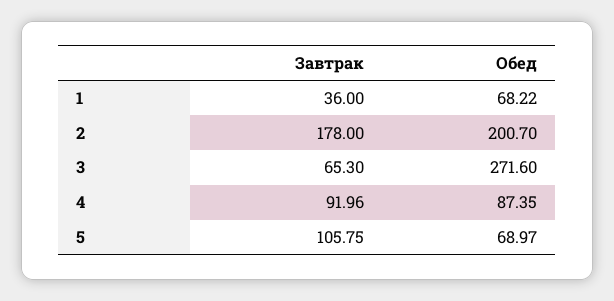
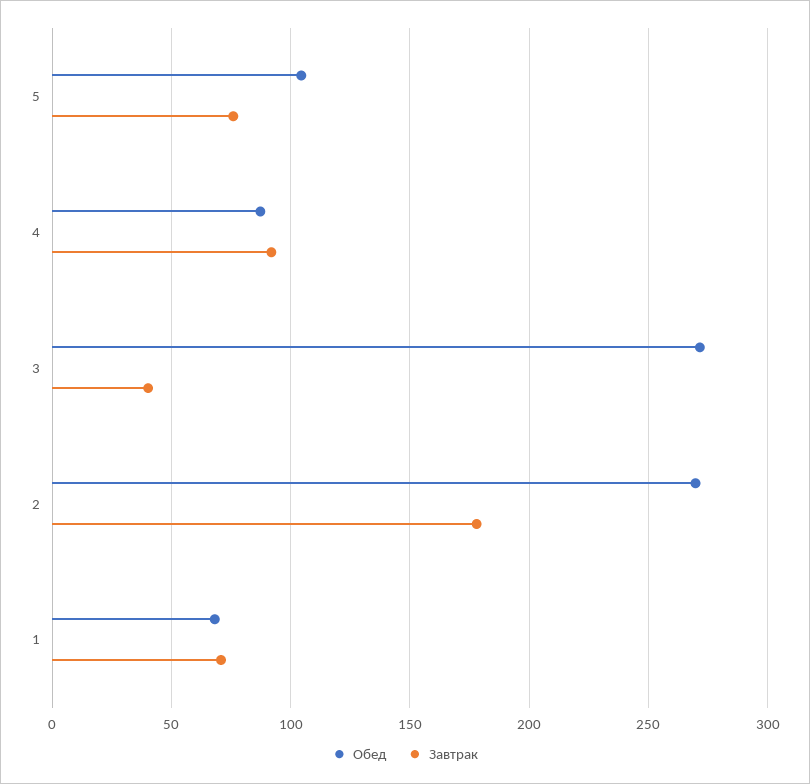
  {
    "Завтрак": {
-     "1": 36,
+     "1": 70,
      "2": 178,
-     "3": 65.3,
+     "3": 40,
      "4": 91.96,
-     "5": 105.75
+     "5": 75
    },
    "Обед": {
      "1": 68.22,
-     "2": 200.7,
+     "2": 270,
      "3": 271.6,
      "4": 87.35,
-     "5": 68.97
+     "5": 105
    }
  }

